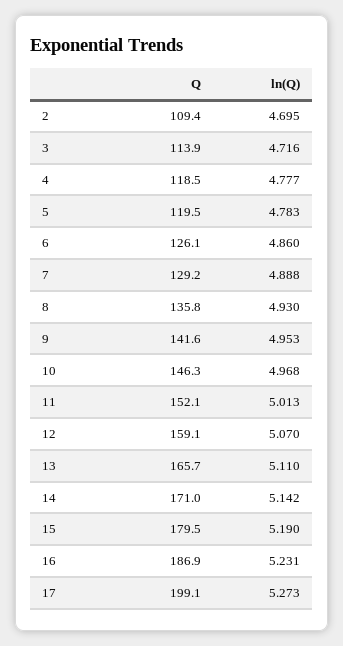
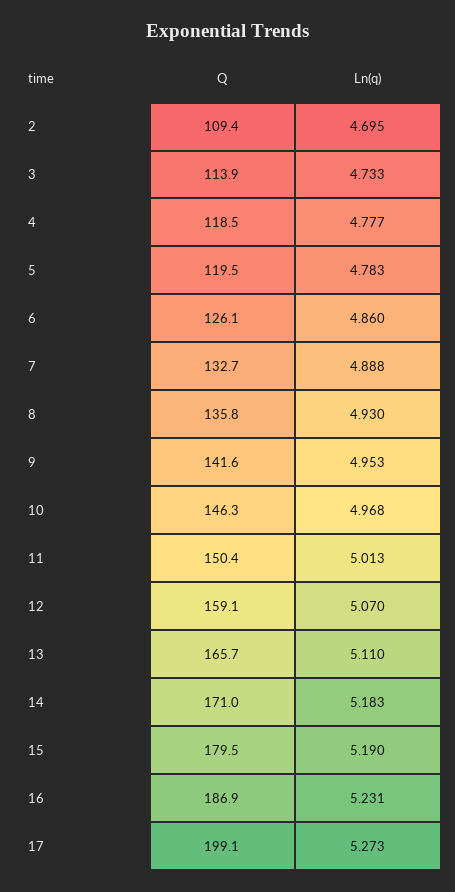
  {
    "Q": {
      "2": 109.4,
      "3": 113.9,
      "4": 118.5,
      "5": 119.5,
      "6": 126.1,
-     "7": 129.2,
+     "7": 132.7,
      "8": 135.8,
      "9": 141.6,
      "10": 146.3,
-     "11": 152.1,
+     "11": 150.4,
      "12": 159.1,
      "13": 165.7,
      "14": 171,
      "15": 179.5,
      "16": 186.9,
      "17": 199.1
    },
    "ln(Q)": {
      "2": 4.695,
-     "3": 4.716,
+     "3": 4.733,
      "4": 4.777,
      "5": 4.783,
      "6": 4.86,
      "7": 4.888,
      "8": 4.93,
      "9": 4.953,
      "10": 4.968,
      "11": 5.013,
      "12": 5.07,
      "13": 5.11,
-     "14": 5.142,
+     "14": 5.183,
      "15": 5.19,
      "16": 5.231,
      "17": 5.273
    }
  }

